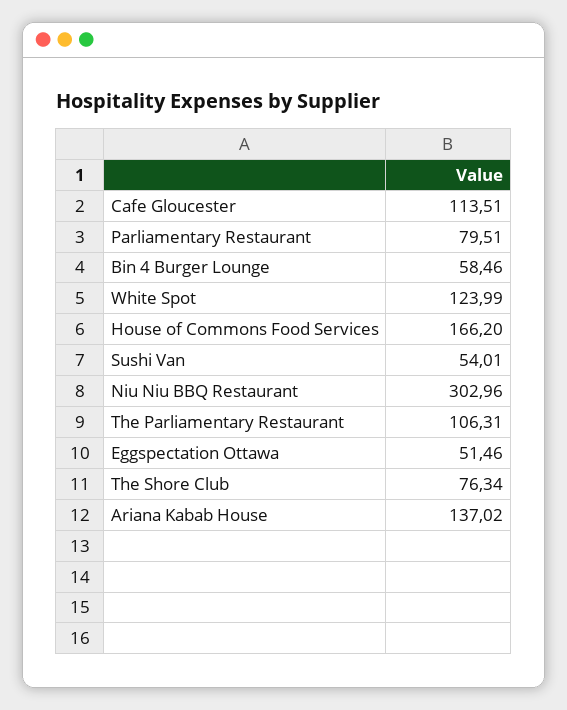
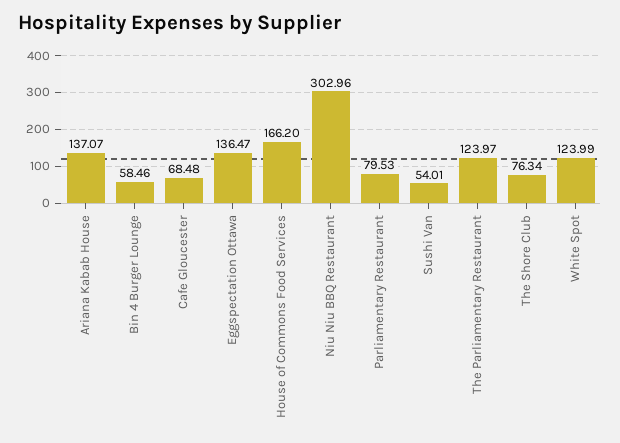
  {
-   "Cafe Gloucester": 113.51,
+   "Cafe Gloucester": 68.48,
-   "Parliamentary Restaurant": 79.51,
+   "Parliamentary Restaurant": 79.53,
    "Bin 4 Burger Lounge": 58.46,
    "White Spot": 123.99,
    "House of Commons Food Services": 166.2,
    "Sushi Van": 54.01,
    "Niu Niu BBQ Restaurant": 302.96,
-   "The Parliamentary Restaurant": 106.31,
+   "The Parliamentary Restaurant": 123.97,
-   "Eggspectation Ottawa": 51.46,
+   "Eggspectation Ottawa": 136.47,
    "The Shore Club": 76.34,
-   "Ariana Kabab House": 137.02
+   "Ariana Kabab House": 137.07
  }

